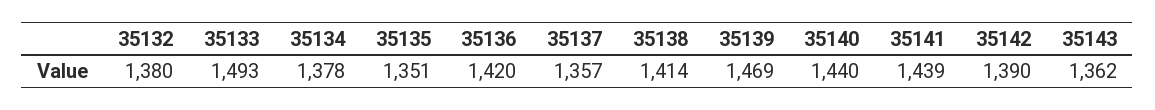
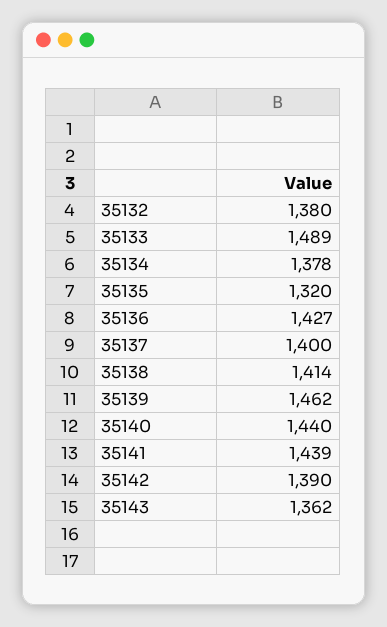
  {
    "35132": 1380,
-   "35133": 1493,
+   "35133": 1489,
    "35134": 1378,
-   "35135": 1351,
+   "35135": 1320,
-   "35136": 1420,
+   "35136": 1427,
-   "35137": 1357,
+   "35137": 1400,
    "35138": 1414,
-   "35139": 1469,
+   "35139": 1462,
    "35140": 1440,
    "35141": 1439,
    "35142": 1390,
    "35143": 1362
  }

